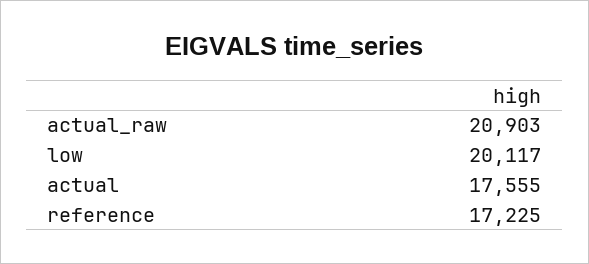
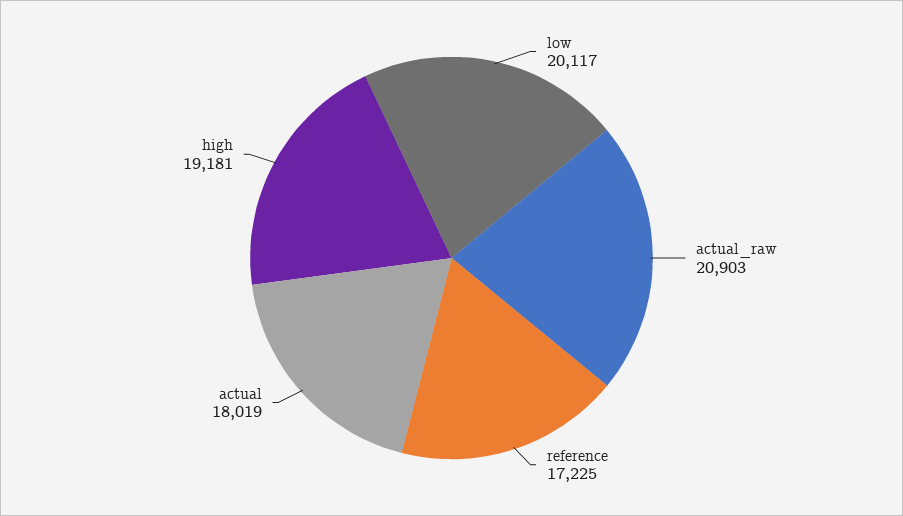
  {
    "actual_raw": 20903,
    "low": 20117,
-   "actual": 17555,
+   "actual": 18019,
-   "reference": 17225
+   "reference": 17225,
+   "high": 19181
  }

